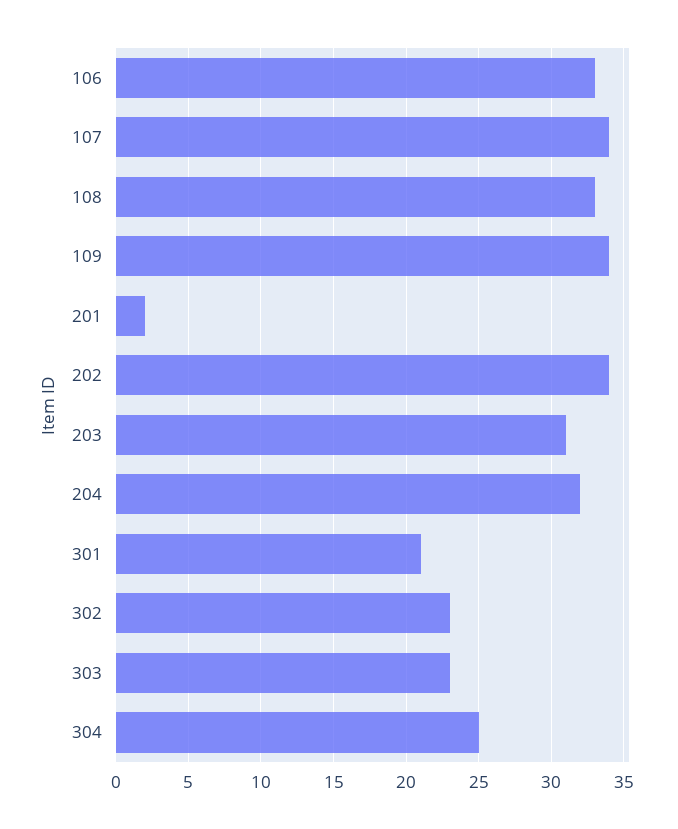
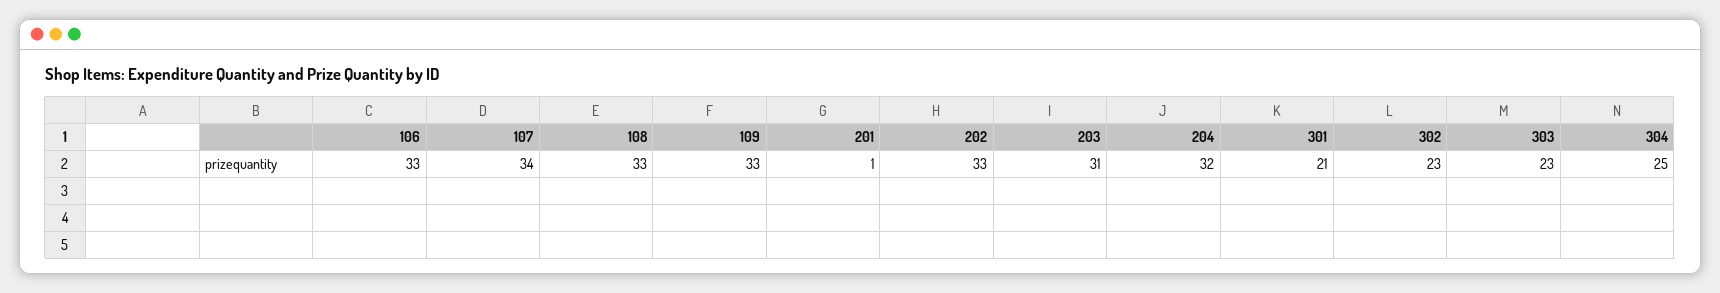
  {
    "106": 33,
    "107": 34,
    "108": 33,
-   "109": 34,
+   "109": 33,
-   "201": 2,
+   "201": 1,
-   "202": 34,
+   "202": 33,
    "203": 31,
    "204": 32,
    "301": 21,
    "302": 23,
    "303": 23,
    "304": 25
  }

